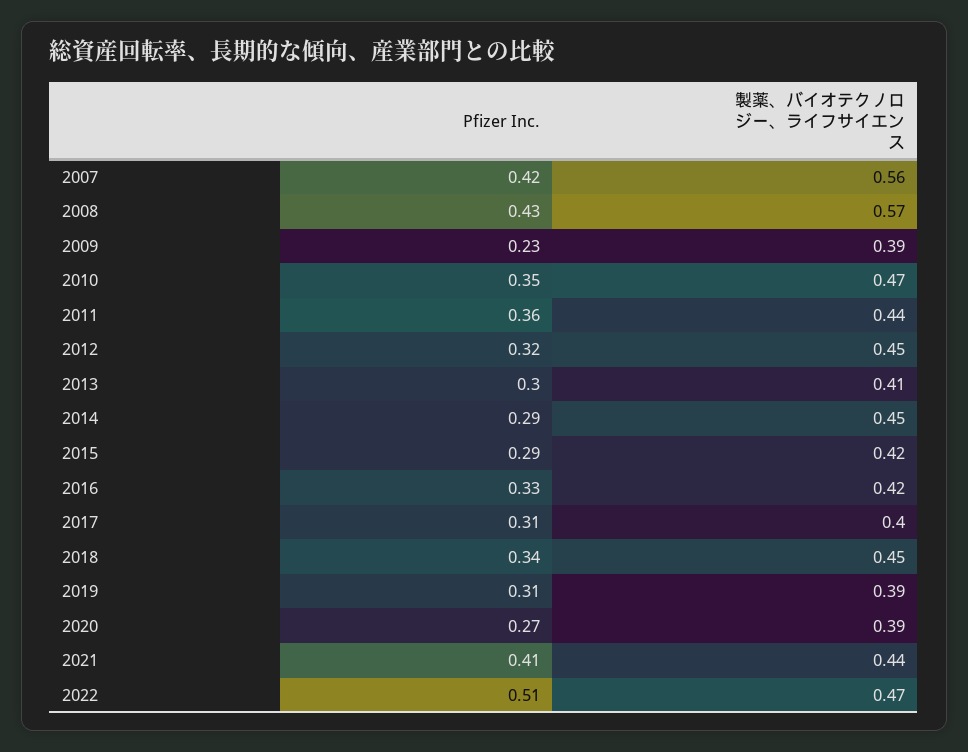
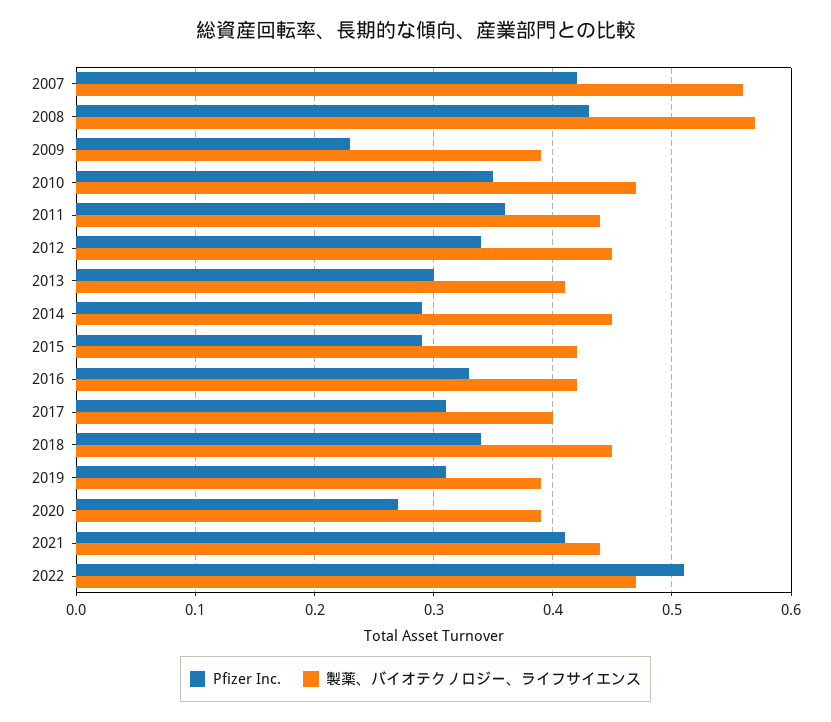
  {
    "Pfizer Inc.": {
      "2007": 0.42,
      "2008": 0.43,
      "2009": 0.23,
      "2010": 0.35,
      "2011": 0.36,
-     "2012": 0.32,
+     "2012": 0.34,
      "2013": 0.3,
      "2014": 0.29,
      "2015": 0.29,
      "2016": 0.33,
      "2017": 0.31,
      "2018": 0.34,
      "2019": 0.31,
      "2020": 0.27,
      "2021": 0.41,
      "2022": 0.51
    },
    "製薬、バイオテクノロジー、ライフサイエンス": {
      "2007": 0.56,
      "2008": 0.57,
      "2009": 0.39,
      "2010": 0.47,
      "2011": 0.44,
      "2012": 0.45,
      "2013": 0.41,
      "2014": 0.45,
      "2015": 0.42,
      "2016": 0.42,
      "2017": 0.4,
      "2018": 0.45,
      "2019": 0.39,
      "2020": 0.39,
      "2021": 0.44,
      "2022": 0.47
    }
  }

